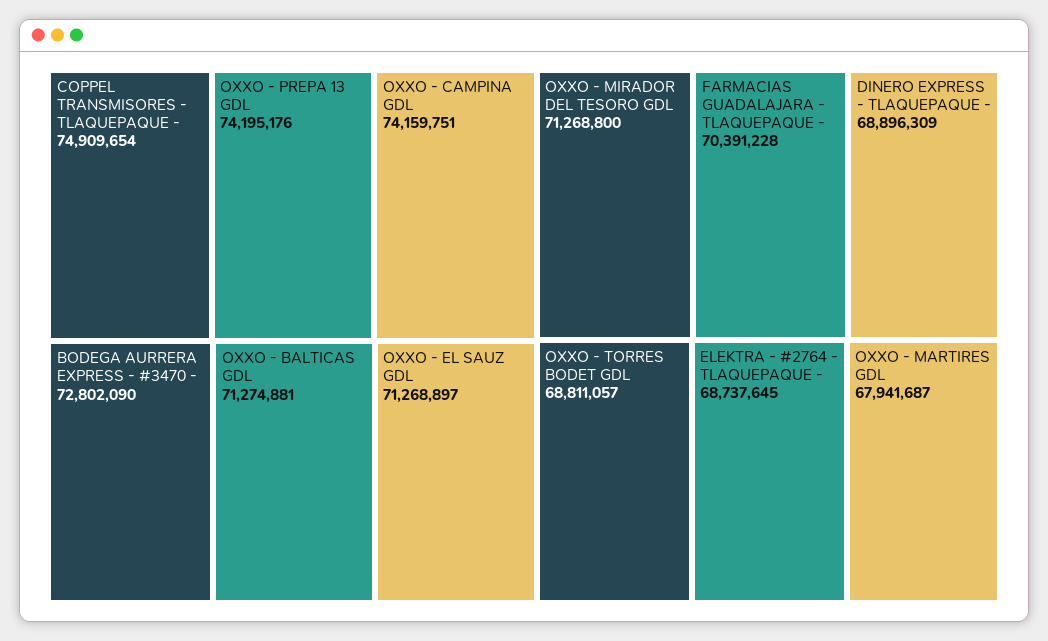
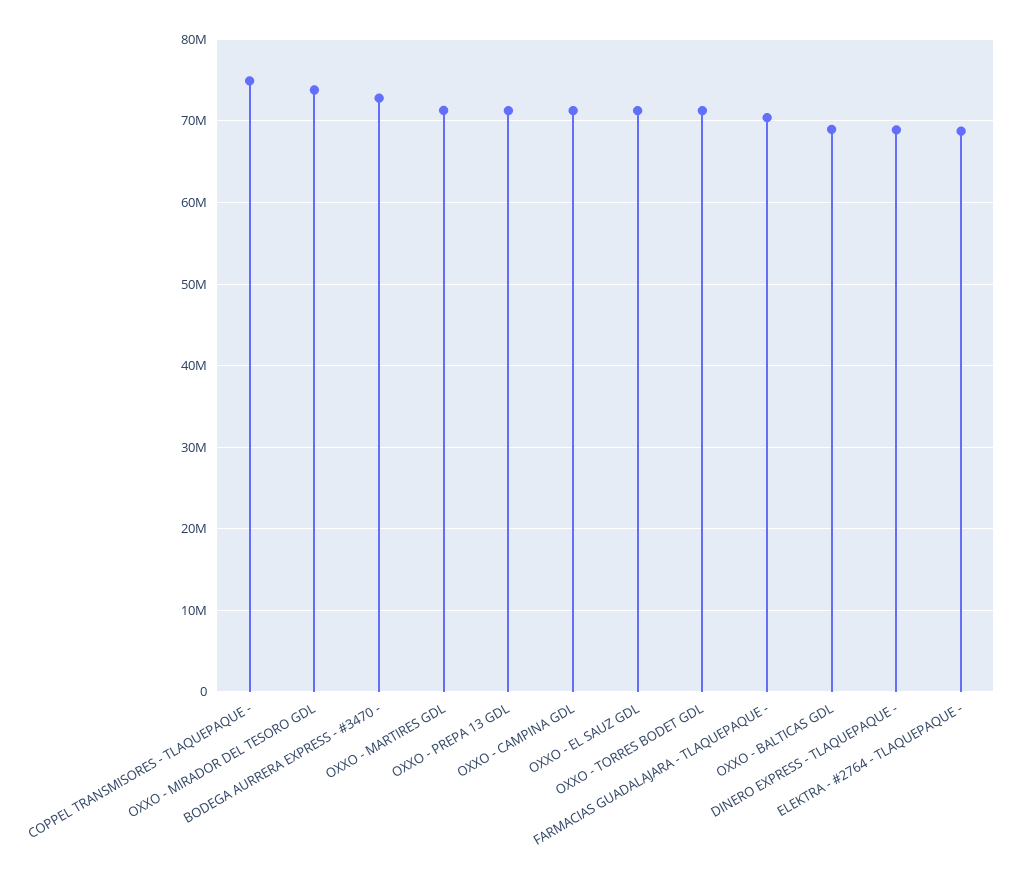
  {
    "COPPEL TRANSMISORES - TLAQUEPAQUE -": 74909654,
-   "OXXO - PREPA 13 GDL": 74195176,
+   "OXXO - PREPA 13 GDL": 71000000,
-   "OXXO - CAMPINA GDL": 74159751,
+   "OXXO - CAMPINA GDL": 71000000,
    "BODEGA AURRERA EXPRESS - #3470 -": 72802090,
-   "OXXO - BALTICAS GDL": 71274881,
+   "OXXO - BALTICAS GDL": 69000000,
    "OXXO - EL SAUZ GDL": 71268897,
-   "OXXO - MIRADOR DEL TESORO GDL": 71268800,
+   "OXXO - MIRADOR DEL TESORO GDL": 74000000,
    "FARMACIAS GUADALAJARA - TLAQUEPAQUE -": 70391228,
    "DINERO EXPRESS - TLAQUEPAQUE -": 68896309,
-   "OXXO - TORRES BODET GDL": 68811057,
+   "OXXO - TORRES BODET GDL": 71000000,
    "ELEKTRA - #2764 - TLAQUEPAQUE -": 68737645,
-   "OXXO - MARTIRES GDL": 67941687
+   "OXXO - MARTIRES GDL": 71000000
  }

